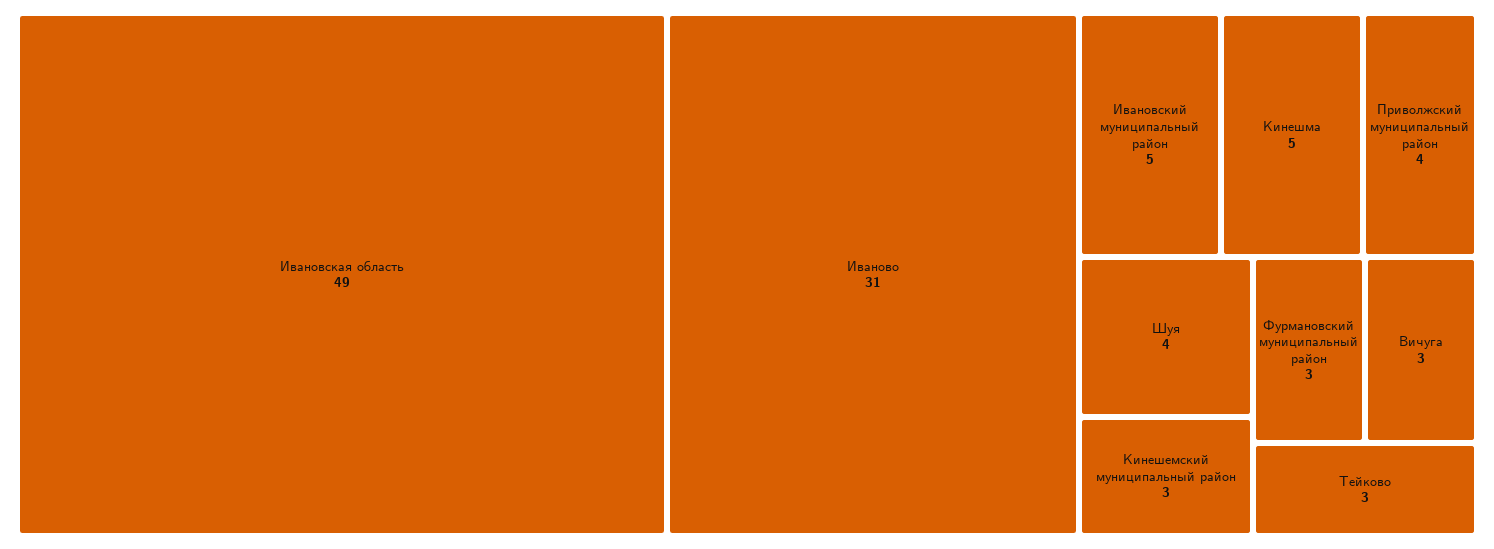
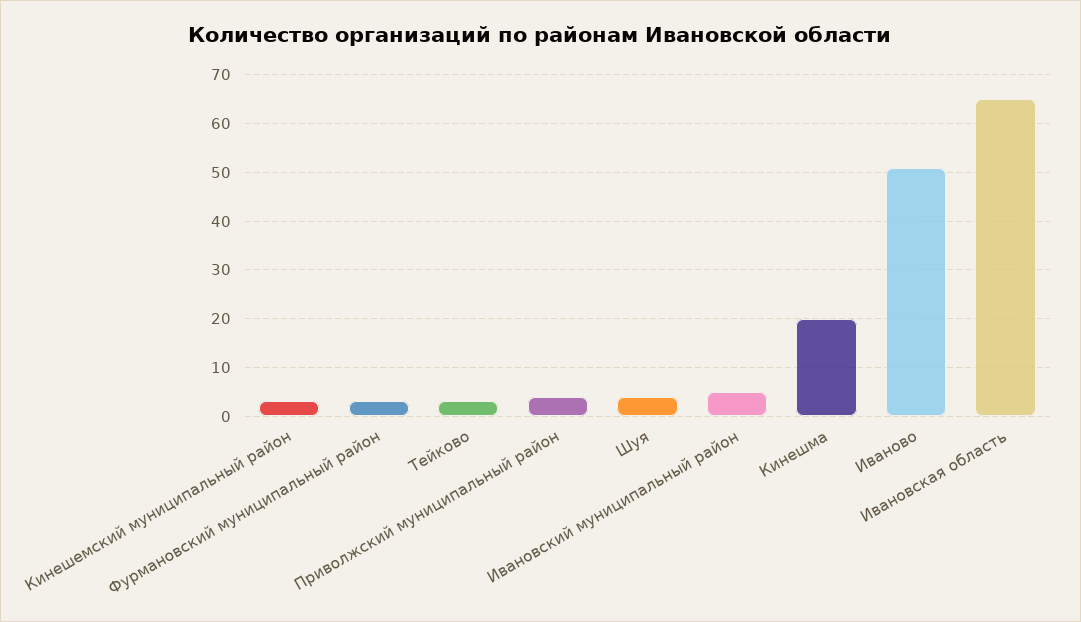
  {
-   "Ивановская область": 49,
+   "Ивановская область": 65,
-   "Иваново": 31,
+   "Иваново": 50,
    "Ивановский муниципальный район": 5,
-   "Кинешма": 5,
+   "Кинешма": 20,
    "Приволжский муниципальный район": 4,
    "Шуя": 4,
    "Кинешемский муниципальный район": 3,
    "Фурмановский муниципальный район": 3,
-   "Вичуга": 3,
    "Тейково": 3
  }

